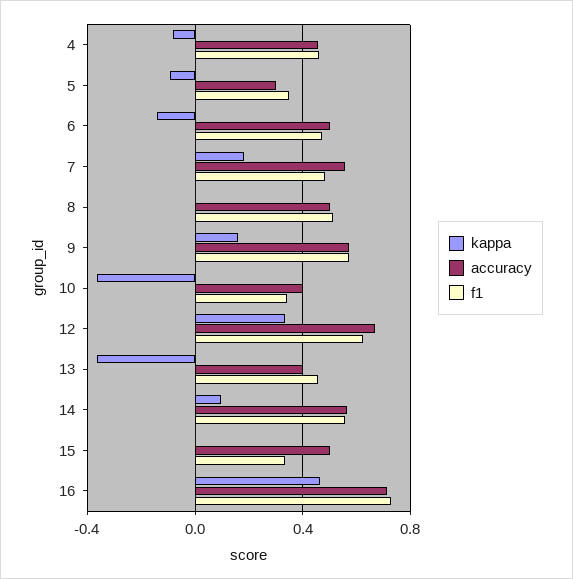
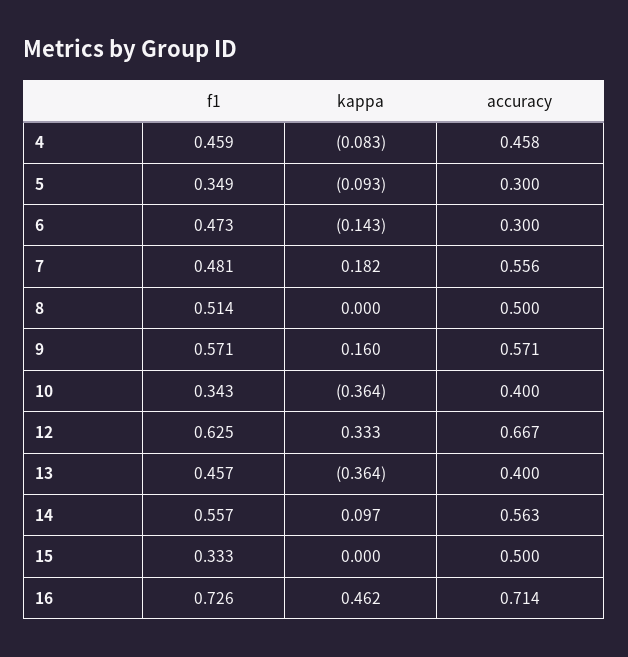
  {
    "kappa": {
      "4": -0.083,
      "5": -0.093,
      "6": -0.143,
      "7": 0.182,
      "8": 0,
      "9": 0.16,
      "10": -0.364,
      "12": 0.333,
      "13": -0.364,
      "14": 0.097,
      "15": 0,
      "16": 0.462
    },
    "accuracy": {
      "4": 0.458,
      "5": 0.3,
-     "6": 0.5,
+     "6": 0.3,
      "7": 0.556,
      "8": 0.5,
      "9": 0.571,
      "10": 0.4,
      "12": 0.667,
      "13": 0.4,
      "14": 0.563,
      "15": 0.5,
      "16": 0.714
    },
    "f1": {
      "4": 0.459,
      "5": 0.349,
      "6": 0.473,
      "7": 0.481,
      "8": 0.514,
      "9": 0.571,
      "10": 0.343,
      "12": 0.625,
      "13": 0.457,
      "14": 0.557,
      "15": 0.333,
      "16": 0.726
    }
  }

